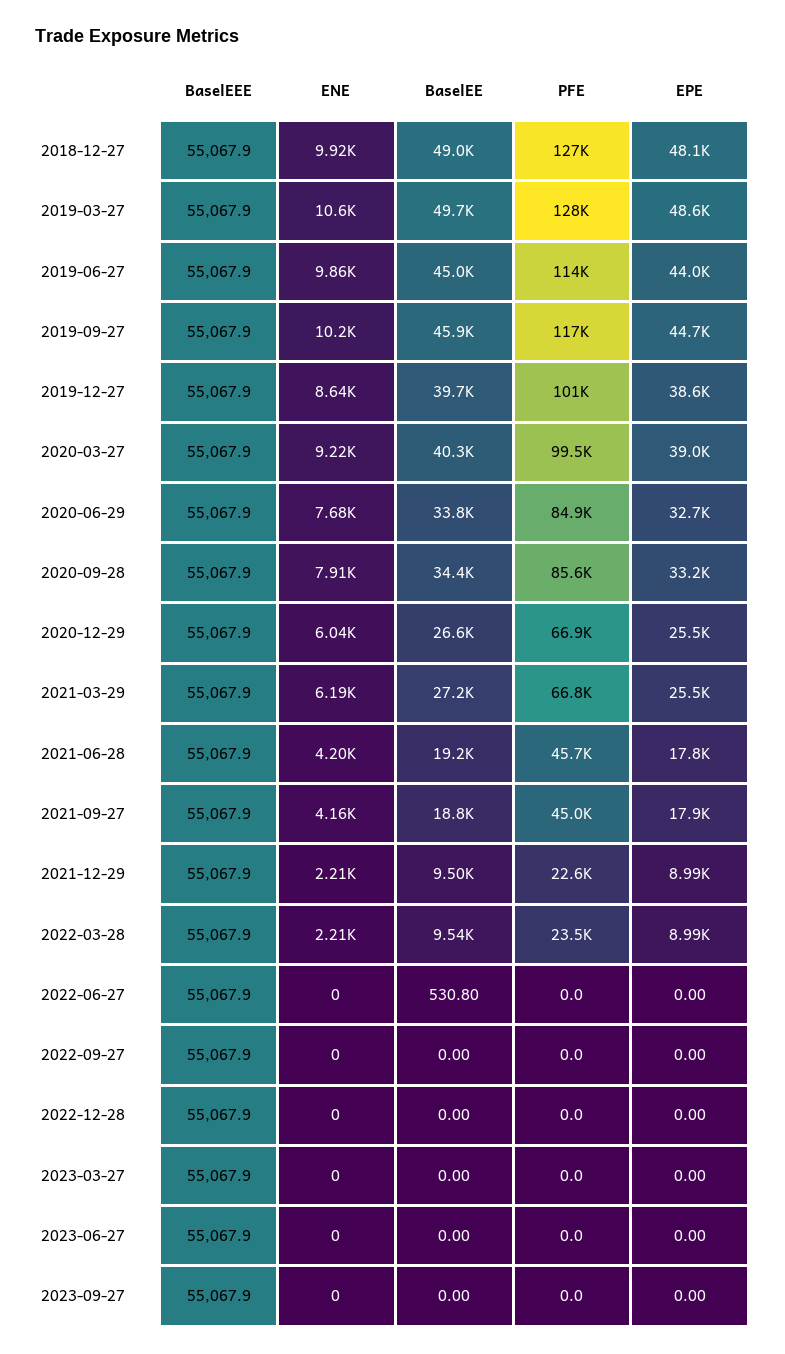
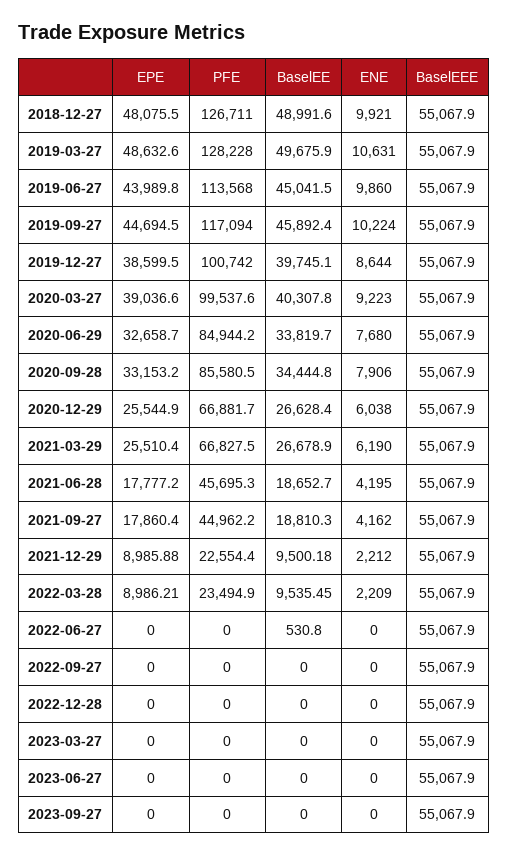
  {
    "BaselEEE": {
      "2018-12-27": 55067.9,
      "2019-03-27": 55067.9,
      "2019-06-27": 55067.9,
      "2019-09-27": 55067.9,
      "2019-12-27": 55067.9,
      "2020-03-27": 55067.9,
      "2020-06-29": 55067.9,
      "2020-09-28": 55067.9,
      "2020-12-29": 55067.9,
      "2021-03-29": 55067.9,
      "2021-06-28": 55067.9,
      "2021-09-27": 55067.9,
      "2021-12-29": 55067.9,
      "2022-03-28": 55067.9,
      "2022-06-27": 55067.9,
      "2022-09-27": 55067.9,
      "2022-12-28": 55067.9,
      "2023-03-27": 55067.9,
      "2023-06-27": 55067.9,
      "2023-09-27": 55067.9
    },
    "ENE": {
      "2018-12-27": 9921,
      "2019-03-27": 10631,
      "2019-06-27": 9860,
      "2019-09-27": 10224,
      "2019-12-27": 8644,
      "2020-03-27": 9223,
      "2020-06-29": 7680,
      "2020-09-28": 7906,
      "2020-12-29": 6038,
      "2021-03-29": 6190,
      "2021-06-28": 4195,
      "2021-09-27": 4162,
      "2021-12-29": 2212,
      "2022-03-28": 2209,
      "2022-06-27": 0,
      "2022-09-27": 0,
      "2022-12-28": 0,
      "2023-03-27": 0,
      "2023-06-27": 0,
      "2023-09-27": 0
    },
    "BaselEE": {
      "2018-12-27": 48991.6,
      "2019-03-27": 49675.9,
      "2019-06-27": 45041.5,
      "2019-09-27": 45892.4,
      "2019-12-27": 39745.1,
      "2020-03-27": 40307.8,
      "2020-06-29": 33819.7,
      "2020-09-28": 34444.8,
      "2020-12-29": 26628.4,
-     "2021-03-29": 27200,
+     "2021-03-29": 26678.9,
-     "2021-06-28": 19200,
+     "2021-06-28": 18652.7,
      "2021-09-27": 18810.3,
      "2021-12-29": 9500.18,
      "2022-03-28": 9535.45,
      "2022-06-27": 530.8,
      "2022-09-27": 0,
      "2022-12-28": 0,
      "2023-03-27": 0,
      "2023-06-27": 0,
      "2023-09-27": 0
    },
    "PFE": {
      "2018-12-27": 126711,
      "2019-03-27": 128228,
      "2019-06-27": 113568,
      "2019-09-27": 117094,
      "2019-12-27": 100742,
      "2020-03-27": 99537.6,
      "2020-06-29": 84944.2,
      "2020-09-28": 85580.5,
      "2020-12-29": 66881.7,
      "2021-03-29": 66827.5,
      "2021-06-28": 45695.3,
      "2021-09-27": 44962.2,
      "2021-12-29": 22554.4,
      "2022-03-28": 23494.9,
      "2022-06-27": 0,
      "2022-09-27": 0,
      "2022-12-28": 0,
      "2023-03-27": 0,
      "2023-06-27": 0,
      "2023-09-27": 0
    },
    "EPE": {
      "2018-12-27": 48075.5,
      "2019-03-27": 48632.6,
      "2019-06-27": 43989.8,
      "2019-09-27": 44694.5,
      "2019-12-27": 38599.5,
      "2020-03-27": 39036.6,
      "2020-06-29": 32658.7,
      "2020-09-28": 33153.2,
      "2020-12-29": 25544.9,
      "2021-03-29": 25510.4,
      "2021-06-28": 17777.2,
      "2021-09-27": 17860.4,
      "2021-12-29": 8985.88,
      "2022-03-28": 8986.21,
      "2022-06-27": 0,
      "2022-09-27": 0,
      "2022-12-28": 0,
      "2023-03-27": 0,
      "2023-06-27": 0,
      "2023-09-27": 0
    }
  }

